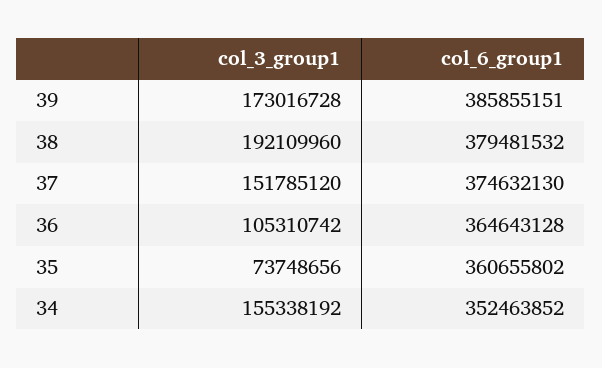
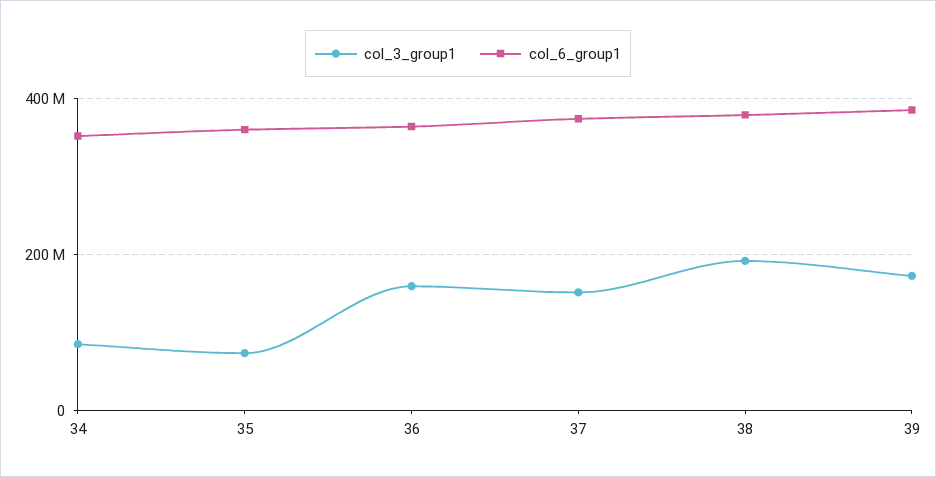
  {
    "col_3_group1": {
      "39": 173016728,
      "38": 192109960,
      "37": 151785120,
-     "36": 105310742,
+     "36": 160000000,
      "35": 73748656,
-     "34": 155338192
+     "34": 80000000
    },
    "col_6_group1": {
      "39": 385855151,
      "38": 379481532,
      "37": 374632130,
      "36": 364643128,
      "35": 360655802,
      "34": 352463852
    }
  }

